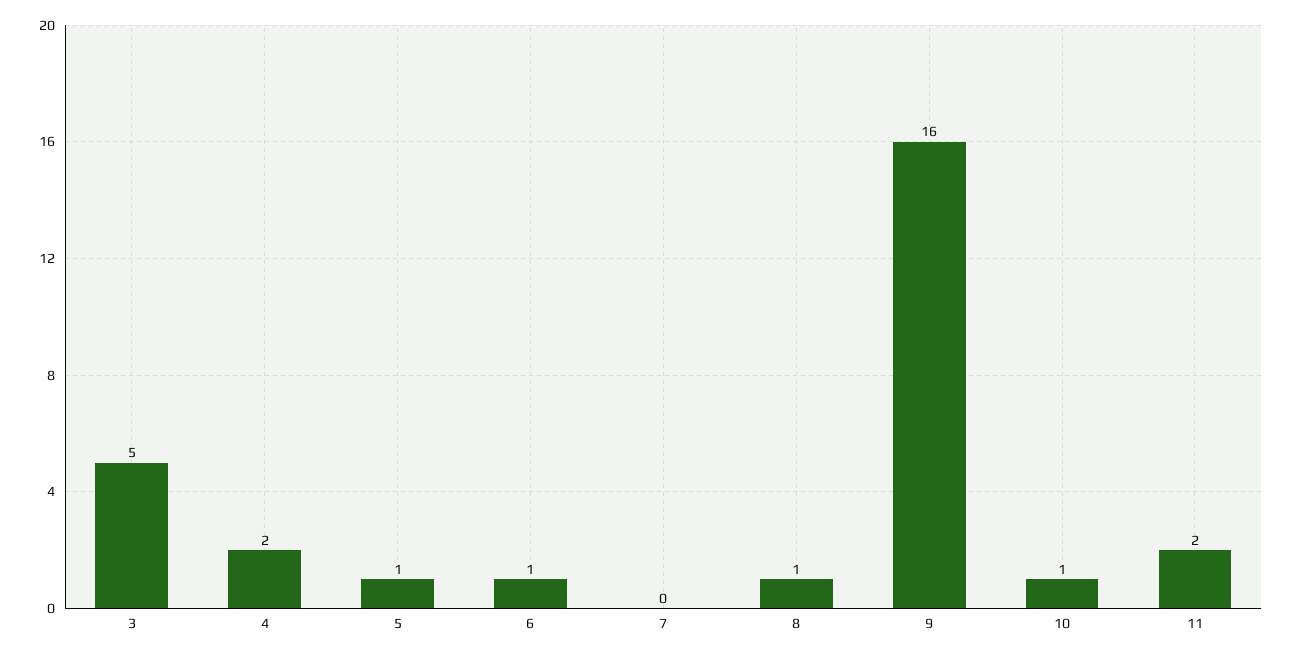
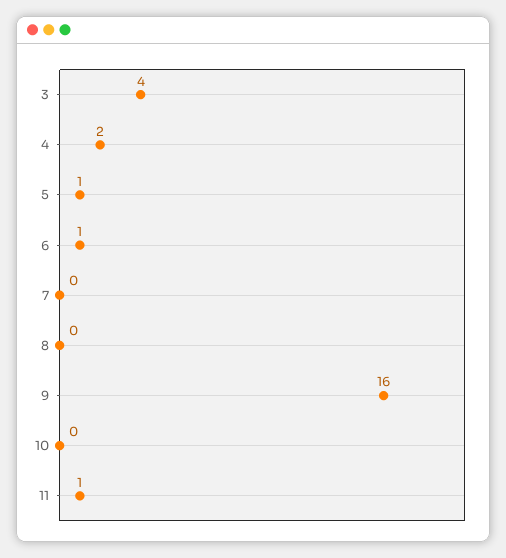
  {
-   "3": 5,
+   "3": 4,
    "4": 2,
    "5": 1,
    "6": 1,
    "7": 0,
-   "8": 1,
+   "8": 0,
    "9": 16,
-   "10": 1,
+   "10": 0,
-   "11": 2
+   "11": 1
  }

